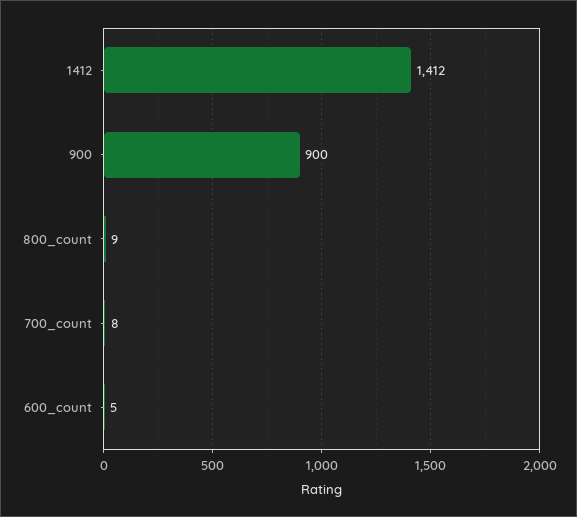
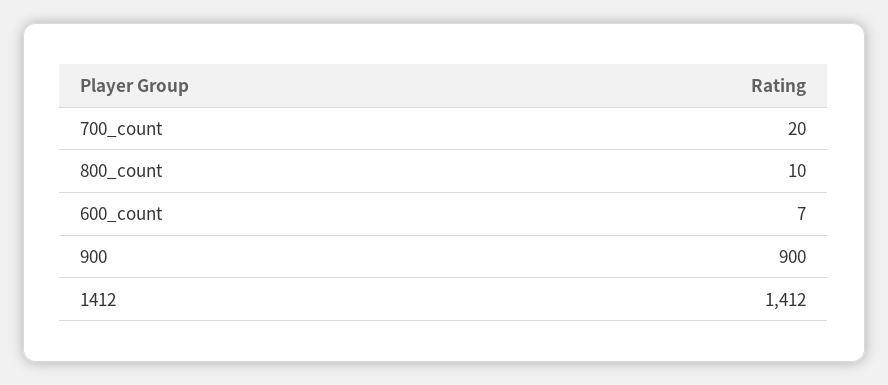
  {
    "1412": 1412,
    "900": 900,
-   "800_count": 9,
+   "800_count": 10,
-   "700_count": 8,
+   "700_count": 20,
-   "600_count": 5
+   "600_count": 7
  }

